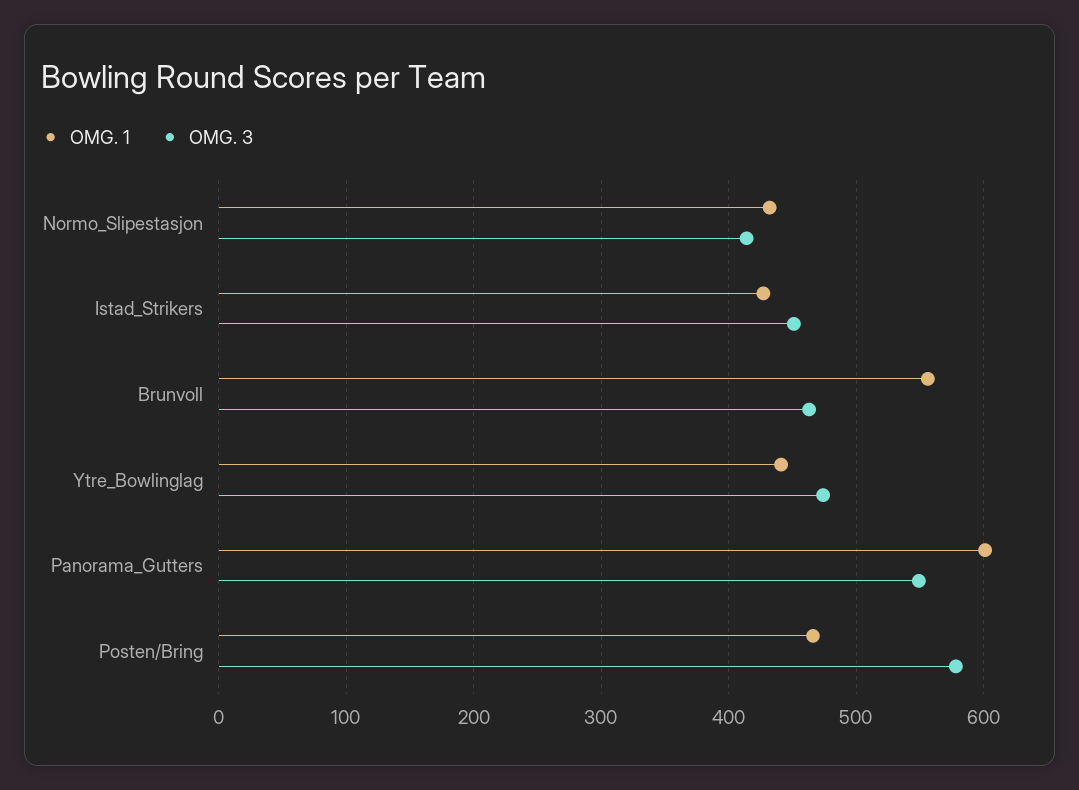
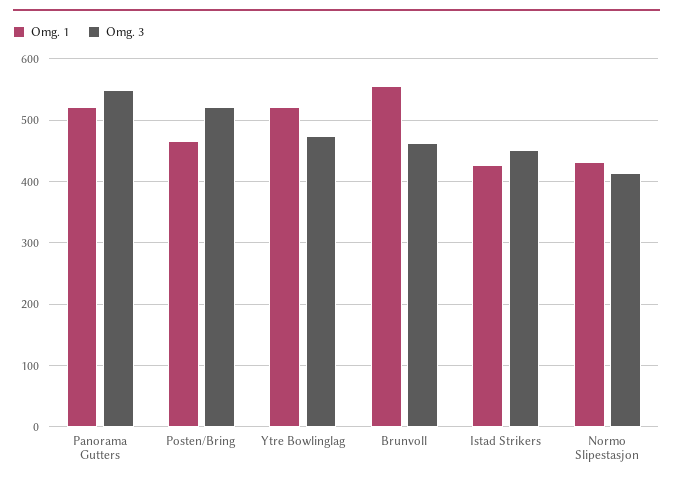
  {
    "OMG. 1": {
      "Normo_Slipestasjon": 430,
      "Istad_Strikers": 430,
      "Brunvoll": 560,
-     "Ytre_Bowlinglag": 440,
+     "Ytre_Bowlinglag": 520,
-     "Panorama_Gutters": 600,
+     "Panorama_Gutters": 520,
      "Posten/Bring": 470
    },
    "OMG. 3": {
      "Normo_Slipestasjon": 410,
      "Istad_Strikers": 450,
      "Brunvoll": 460,
      "Ytre_Bowlinglag": 470,
      "Panorama_Gutters": 550,
-     "Posten/Bring": 580
+     "Posten/Bring": 520
    }
  }

